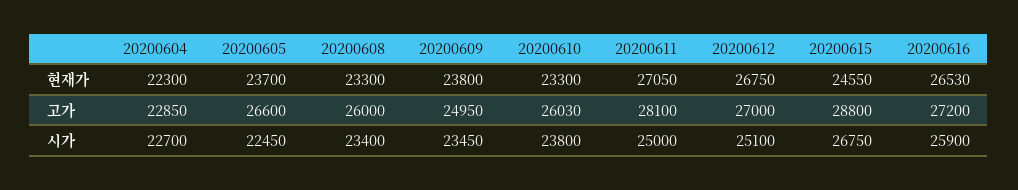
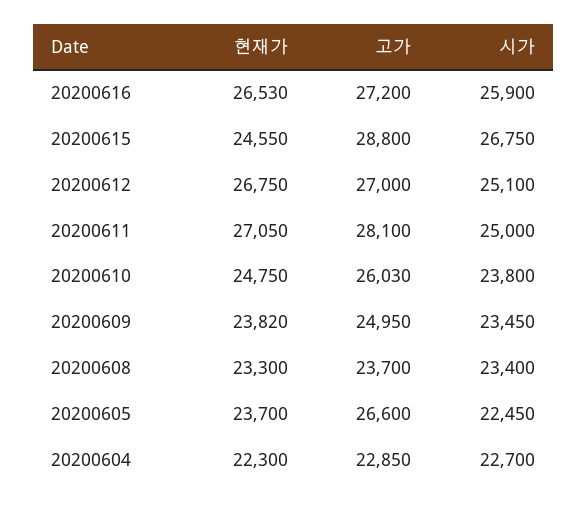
  {
    "20200604": {
      "현재가": 22300,
      "고가": 22850,
      "시가": 22700
    },
    "20200605": {
      "현재가": 23700,
      "고가": 26600,
      "시가": 22450
    },
    "20200608": {
      "현재가": 23300,
-     "고가": 26000,
+     "고가": 23700,
      "시가": 23400
    },
    "20200609": {
-     "현재가": 23800,
+     "현재가": 23820,
      "고가": 24950,
      "시가": 23450
    },
    "20200610": {
-     "현재가": 23300,
+     "현재가": 24750,
      "고가": 26030,
      "시가": 23800
    },
    "20200611": {
      "현재가": 27050,
      "고가": 28100,
      "시가": 25000
    },
    "20200612": {
      "현재가": 26750,
      "고가": 27000,
      "시가": 25100
    },
    "20200615": {
      "현재가": 24550,
      "고가": 28800,
      "시가": 26750
    },
    "20200616": {
      "현재가": 26530,
      "고가": 27200,
      "시가": 25900
    }
  }

